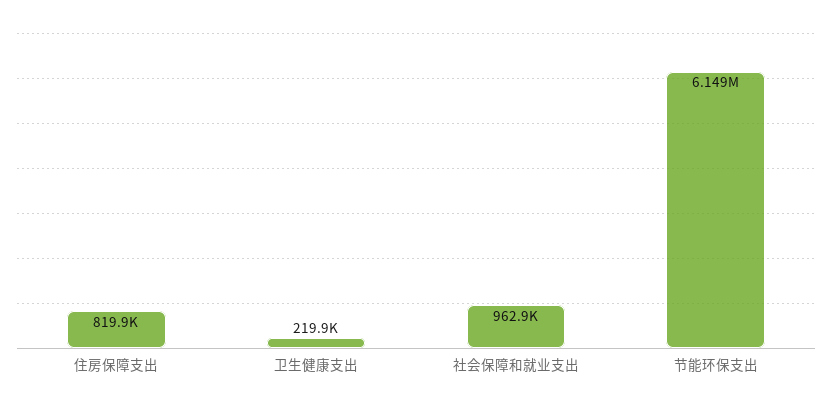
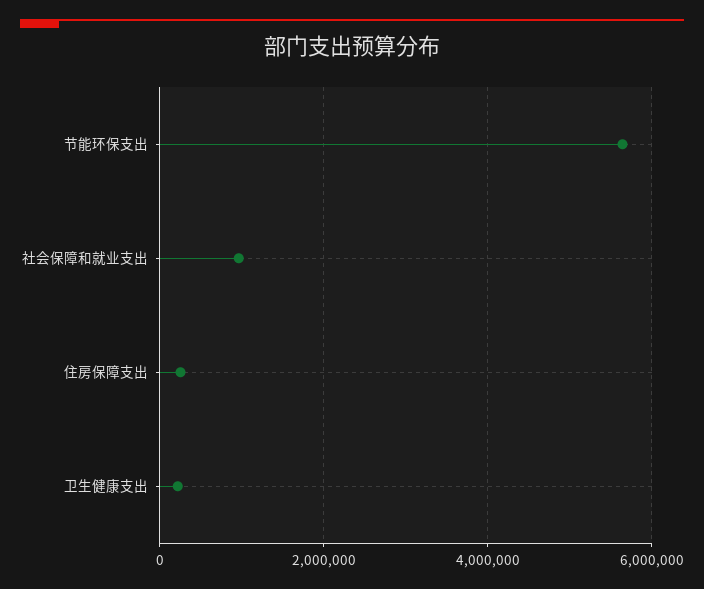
  {
-   "住房保障支出": 819900,
+   "住房保障支出": 200000,
    "卫生健康支出": 219900,
    "社会保障和就业支出": 962900,
-   "节能环保支出": 6149000
+   "节能环保支出": 5600000
  }

